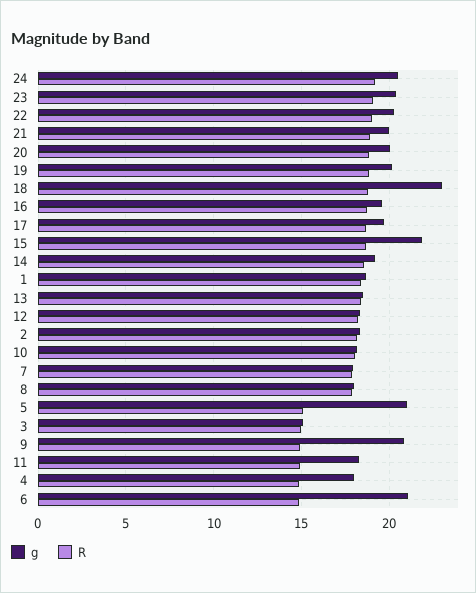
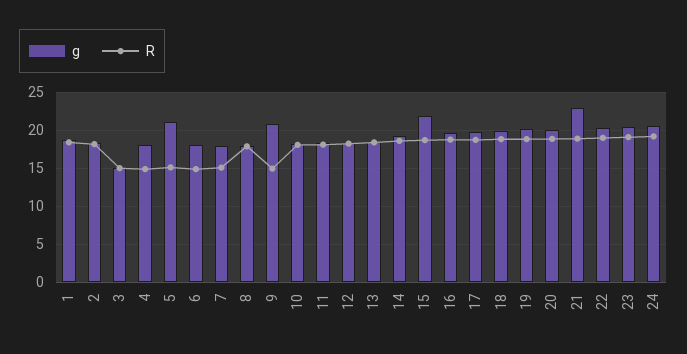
  {
    "g": {
      "24": 20.5,
      "23": 20.5,
      "22": 20.5,
-     "21": 20,
+     "21": 23,
      "20": 20,
      "19": 20,
-     "18": 23,
+     "18": 20,
      "16": 19.5,
      "17": 19.5,
      "15": 22,
      "14": 19,
      "1": 18.5,
      "13": 18.5,
      "12": 18.5,
      "2": 18.5,
      "10": 18,
      "7": 18,
      "8": 18,
      "5": 21,
      "3": 15,
      "9": 21,
      "11": 18.5,
      "4": 18,
-     "6": 21
+     "6": 18
    },
    "R": {
      "24": 19,
      "23": 19,
      "22": 19,
      "21": 19,
      "20": 19,
      "19": 19,
      "18": 19,
      "16": 19,
      "17": 18.5,
      "15": 18.5,
      "14": 18.5,
      "1": 18.5,
      "13": 18.5,
      "12": 18,
      "2": 18,
      "10": 18,
-     "7": 18,
+     "7": 15,
      "8": 18,
      "5": 15,
      "3": 15,
      "9": 15,
-     "11": 15,
+     "11": 18,
      "4": 15,
      "6": 15
    }
  }

